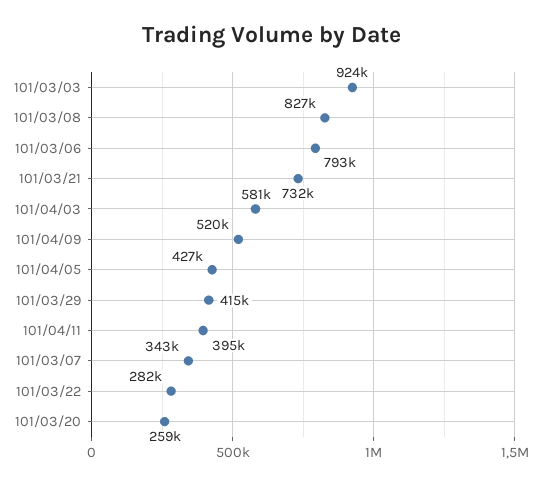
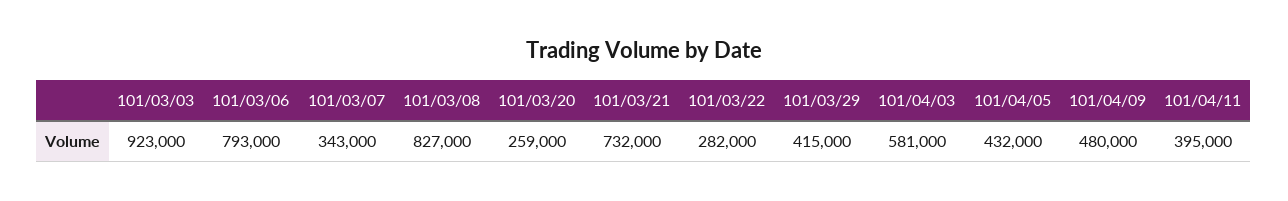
  {
-   "101/03/03": 924000,
+   "101/03/03": 923000,
    "101/03/08": 827000,
    "101/03/06": 793000,
    "101/03/21": 732000,
    "101/04/03": 581000,
-   "101/04/09": 520000,
+   "101/04/09": 480000,
-   "101/04/05": 427000,
+   "101/04/05": 432000,
    "101/03/29": 415000,
    "101/04/11": 395000,
    "101/03/07": 343000,
    "101/03/22": 282000,
    "101/03/20": 259000
  }

